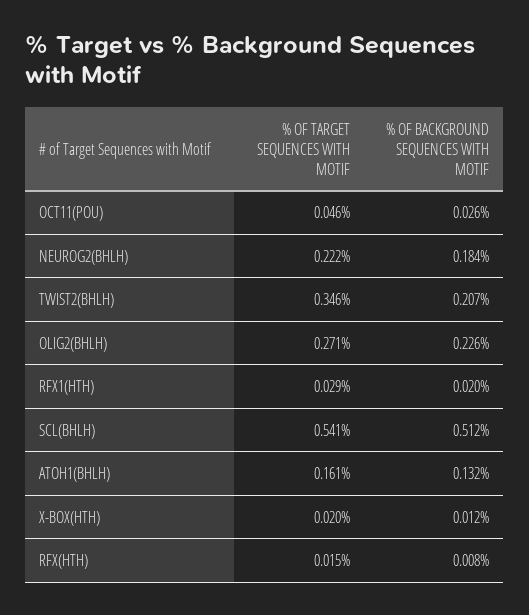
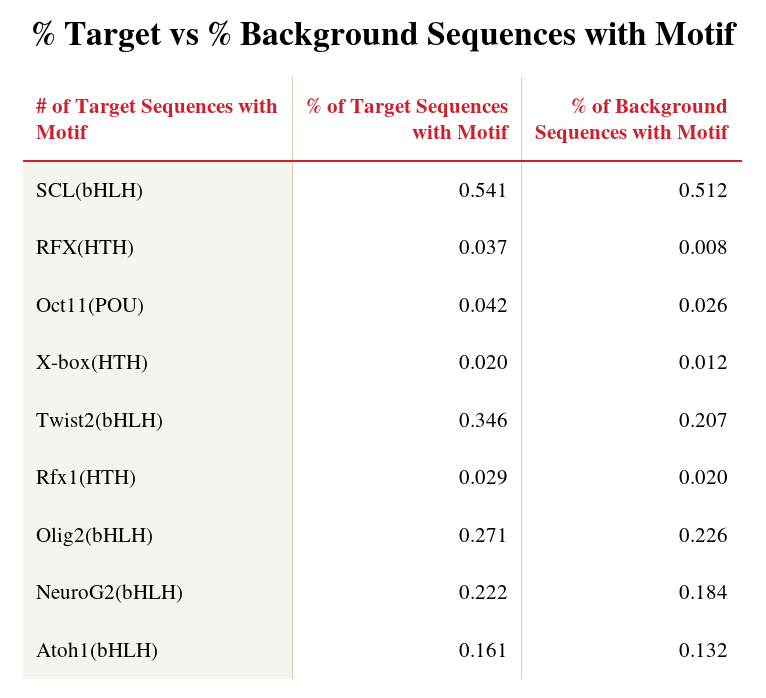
  {
    "% OF TARGET SEQUENCES WITH MOTIF": {
-     "OCT11(POU)": 0.046,
+     "OCT11(POU)": 0.042,
      "NEUROG2(BHLH)": 0.222,
      "TWIST2(BHLH)": 0.346,
      "OLIG2(BHLH)": 0.271,
      "RFX1(HTH)": 0.029,
      "SCL(BHLH)": 0.541,
      "ATOH1(BHLH)": 0.161,
      "X-BOX(HTH)": 0.02,
-     "RFX(HTH)": 0.015
+     "RFX(HTH)": 0.037
    },
    "% OF BACKGROUND SEQUENCES WITH MOTIF": {
      "OCT11(POU)": 0.026,
      "NEUROG2(BHLH)": 0.184,
      "TWIST2(BHLH)": 0.207,
      "OLIG2(BHLH)": 0.226,
      "RFX1(HTH)": 0.02,
      "SCL(BHLH)": 0.512,
      "ATOH1(BHLH)": 0.132,
      "X-BOX(HTH)": 0.012,
      "RFX(HTH)": 0.008
    }
  }

